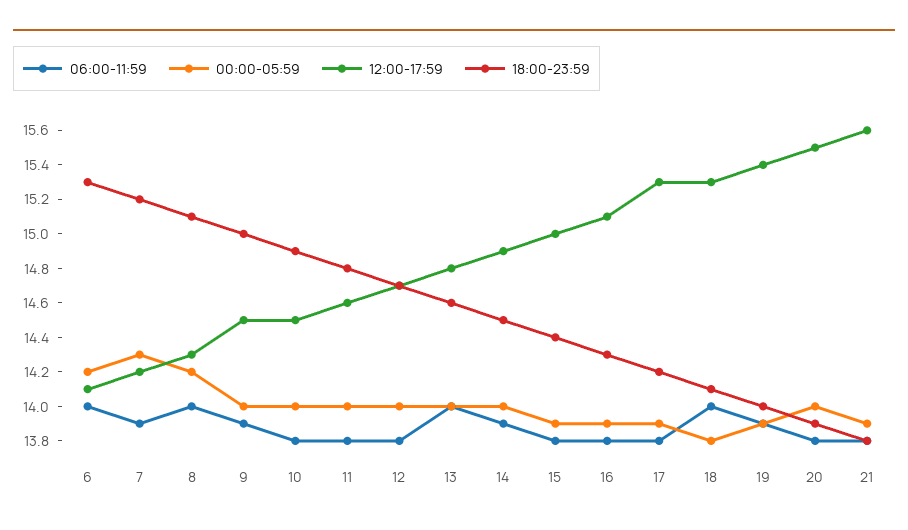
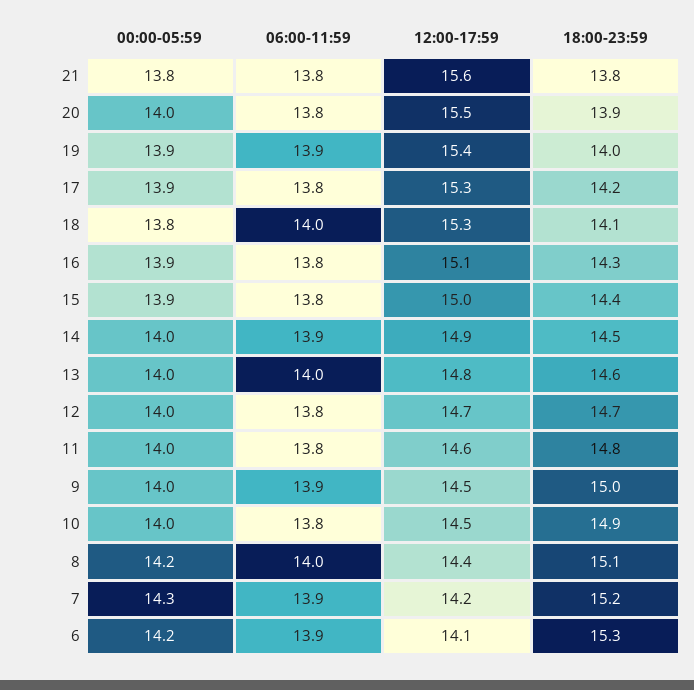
  {
    "06:00-11:59": {
-     "6": 14,
+     "6": 13.9,
      "7": 13.9,
      "8": 14,
      "9": 13.9,
      "10": 13.8,
      "11": 13.8,
      "12": 13.8,
      "13": 14,
      "14": 13.9,
      "15": 13.8,
      "16": 13.8,
      "17": 13.8,
      "18": 14,
      "19": 13.9,
      "20": 13.8,
      "21": 13.8
    },
    "00:00-05:59": {
      "6": 14.2,
      "7": 14.3,
      "8": 14.2,
      "9": 14,
      "10": 14,
      "11": 14,
      "12": 14,
      "13": 14,
      "14": 14,
      "15": 13.9,
      "16": 13.9,
      "17": 13.9,
      "18": 13.8,
      "19": 13.9,
      "20": 14,
-     "21": 13.9
+     "21": 13.8
    },
    "12:00-17:59": {
      "6": 14.1,
      "7": 14.2,
-     "8": 14.3,
+     "8": 14.4,
      "9": 14.5,
      "10": 14.5,
      "11": 14.6,
      "12": 14.7,
      "13": 14.8,
      "14": 14.9,
      "15": 15,
      "16": 15.1,
      "17": 15.3,
      "18": 15.3,
      "19": 15.4,
      "20": 15.5,
      "21": 15.6
    },
    "18:00-23:59": {
      "6": 15.3,
      "7": 15.2,
      "8": 15.1,
      "9": 15,
      "10": 14.9,
      "11": 14.8,
      "12": 14.7,
      "13": 14.6,
      "14": 14.5,
      "15": 14.4,
      "16": 14.3,
      "17": 14.2,
      "18": 14.1,
      "19": 14,
      "20": 13.9,
      "21": 13.8
    }
  }

